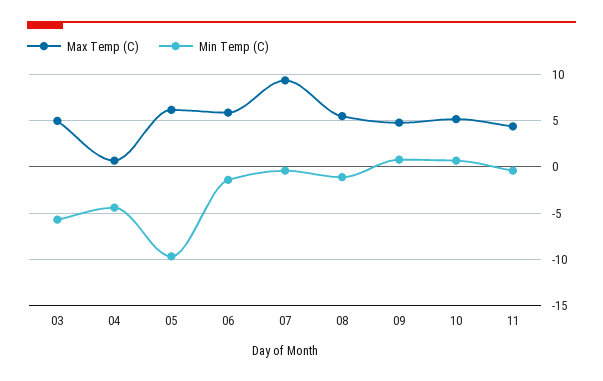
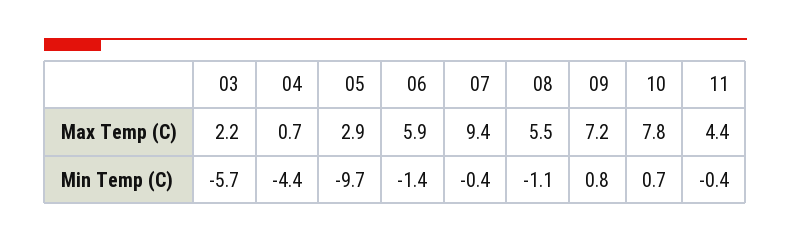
  {
    "Max Temp (C)": {
-     "03": 5,
+     "03": 2.2,
      "04": 0.7,
-     "05": 6,
+     "05": 2.9,
      "06": 5.9,
      "07": 9.4,
      "08": 5.5,
-     "09": 5,
+     "09": 7.2,
-     "10": 5,
+     "10": 7.8,
      "11": 4.4
    },
    "Min Temp (C)": {
      "03": -5.7,
      "04": -4.4,
      "05": -9.7,
      "06": -1.4,
      "07": -0.4,
      "08": -1.1,
      "09": 0.8,
      "10": 0.7,
      "11": -0.4
    }
  }

